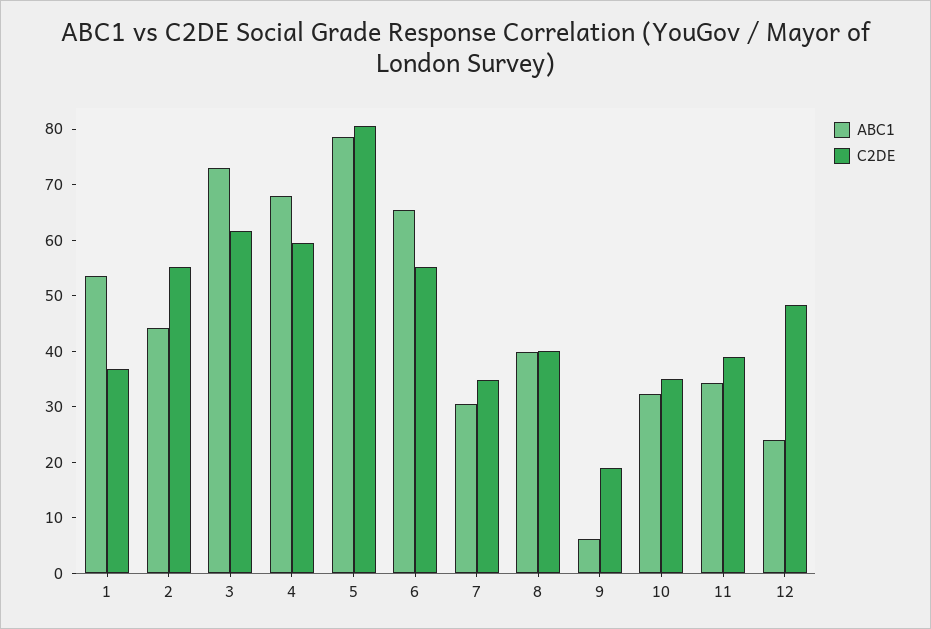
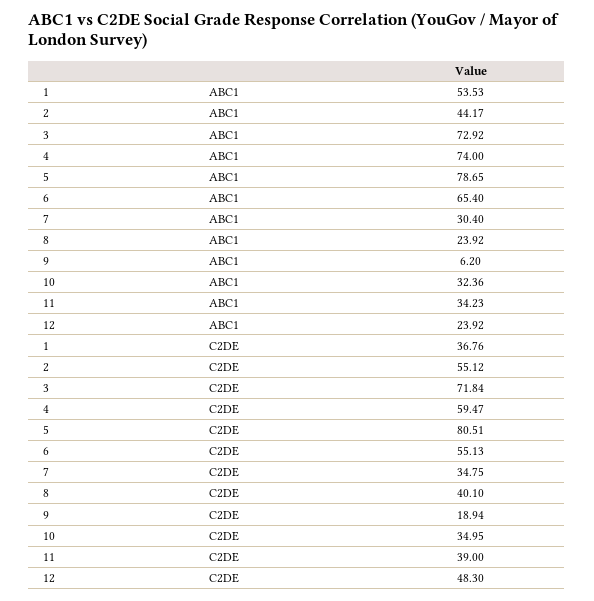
  {
    "ABC1": {
      "1": 53.53,
      "2": 44.17,
      "3": 72.92,
-     "4": 68,
+     "4": 74,
      "5": 78.65,
      "6": 65.4,
      "7": 30.4,
-     "8": 40,
+     "8": 23.92,
      "9": 6.2,
      "10": 32.36,
      "11": 34.23,
      "12": 23.92
    },
    "C2DE": {
      "1": 36.76,
      "2": 55.12,
-     "3": 62,
+     "3": 71.84,
      "4": 59.47,
      "5": 80.51,
      "6": 55.13,
      "7": 34.75,
      "8": 40.1,
      "9": 18.94,
      "10": 34.95,
      "11": 39,
      "12": 48.3
    }
  }

